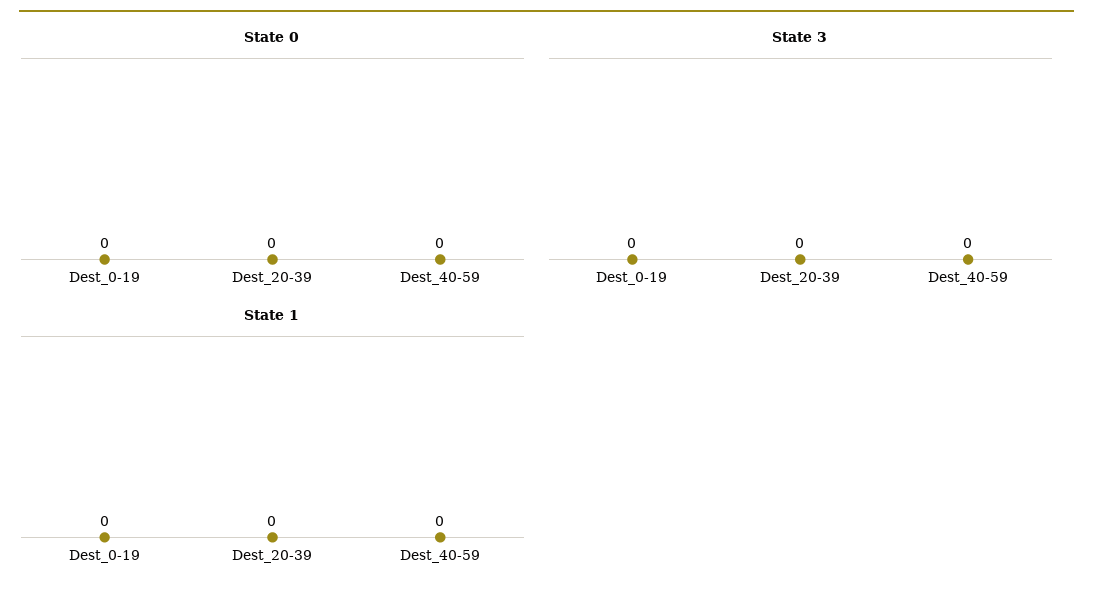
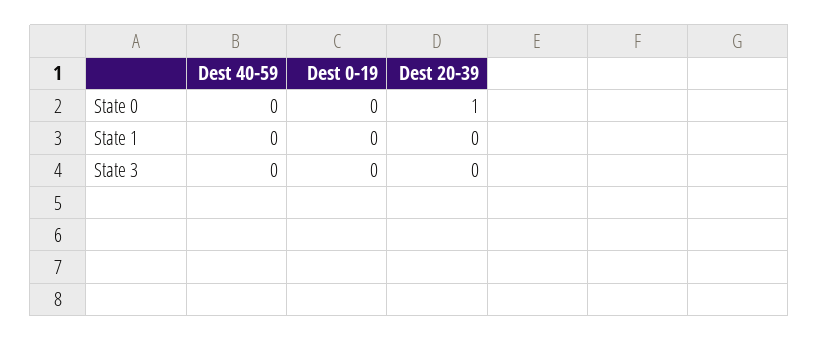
  {
    "State 0": {
      "Dest_0-19": 0,
-     "Dest_20-39": 0,
+     "Dest_20-39": 1,
      "Dest_40-59": 0
    },
    "State 3": {
      "Dest_0-19": 0,
      "Dest_20-39": 0,
      "Dest_40-59": 0
    },
    "State 1": {
      "Dest_0-19": 0,
      "Dest_20-39": 0,
      "Dest_40-59": 0
    }
  }

